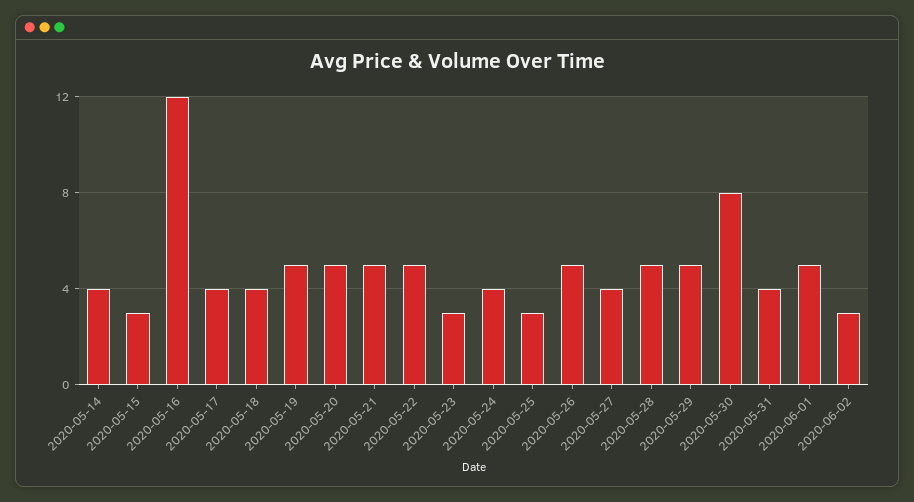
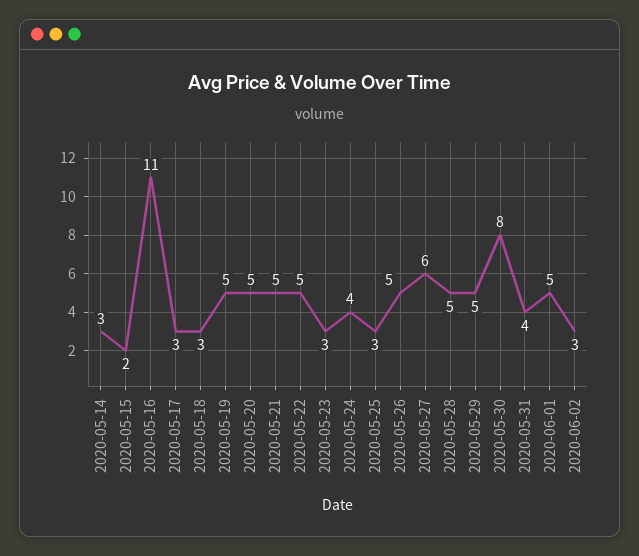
  {
-   "2020-05-14": 4,
+   "2020-05-14": 3,
-   "2020-05-15": 3,
+   "2020-05-15": 2,
-   "2020-05-16": 12,
+   "2020-05-16": 11,
-   "2020-05-17": 4,
+   "2020-05-17": 3,
-   "2020-05-18": 4,
+   "2020-05-18": 3,
    "2020-05-19": 5,
    "2020-05-20": 5,
    "2020-05-21": 5,
    "2020-05-22": 5,
    "2020-05-23": 3,
    "2020-05-24": 4,
    "2020-05-25": 3,
    "2020-05-26": 5,
-   "2020-05-27": 4,
+   "2020-05-27": 6,
    "2020-05-28": 5,
    "2020-05-29": 5,
    "2020-05-30": 8,
    "2020-05-31": 4,
    "2020-06-01": 5,
    "2020-06-02": 3
  }

